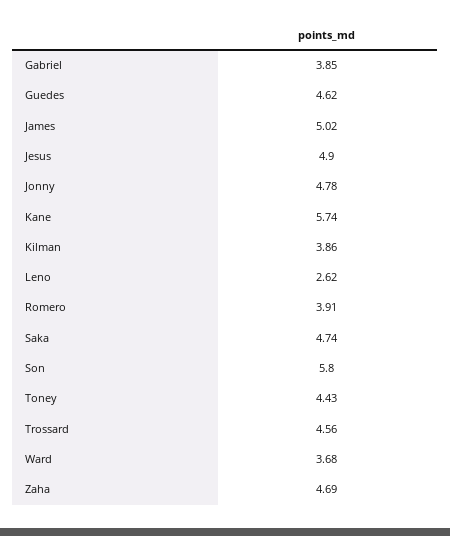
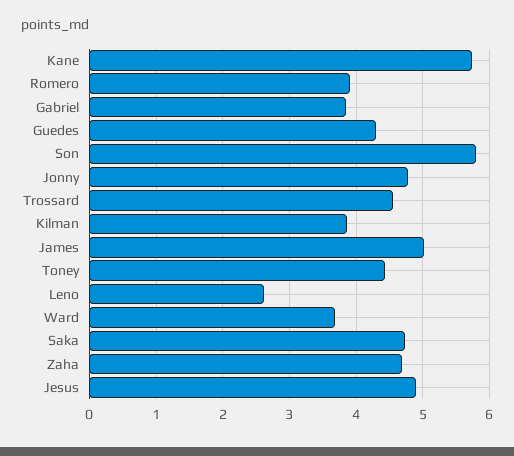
  {
    "Gabriel": 3.85,
-   "Guedes": 4.62,
+   "Guedes": 4.3,
    "James": 5.02,
    "Jesus": 4.9,
    "Jonny": 4.78,
    "Kane": 5.74,
    "Kilman": 3.86,
    "Leno": 2.62,
    "Romero": 3.91,
    "Saka": 4.74,
    "Son": 5.8,
    "Toney": 4.43,
    "Trossard": 4.56,
    "Ward": 3.68,
    "Zaha": 4.69
  }

